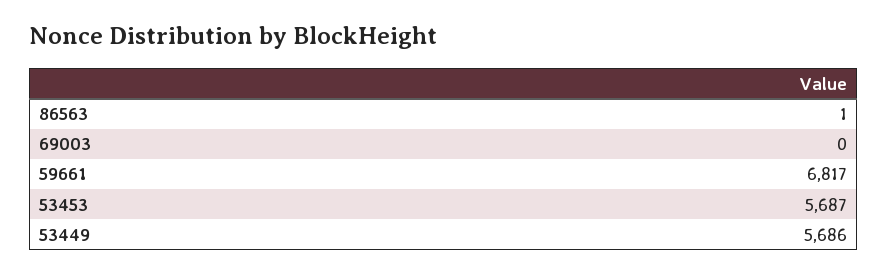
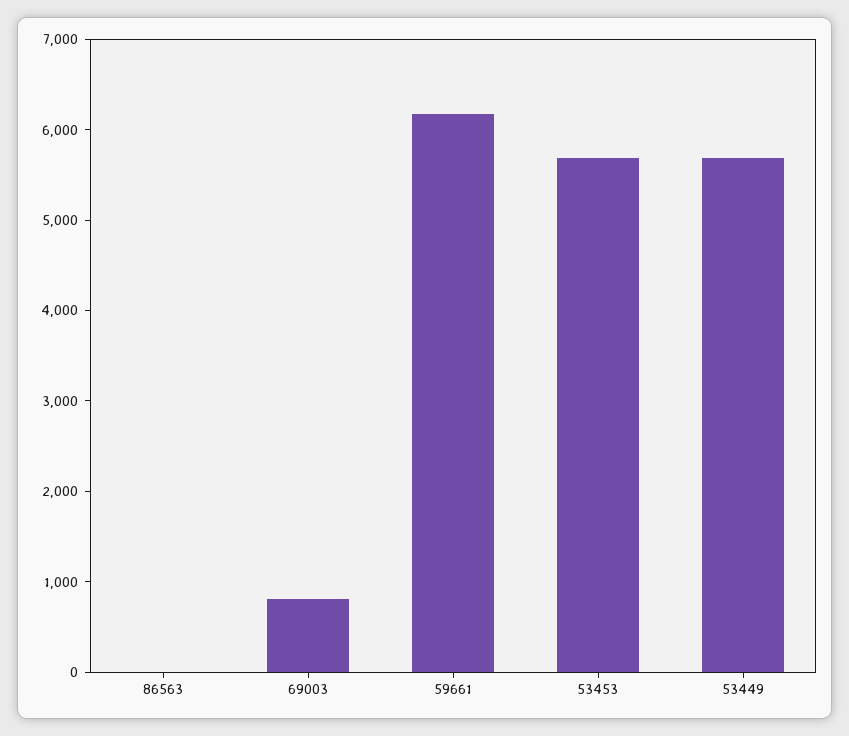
  {
    "86563": 1,
-   "69003": 0,
+   "69003": 800,
-   "59661": 6817,
+   "59661": 6200,
    "53453": 5687,
    "53449": 5686
  }

